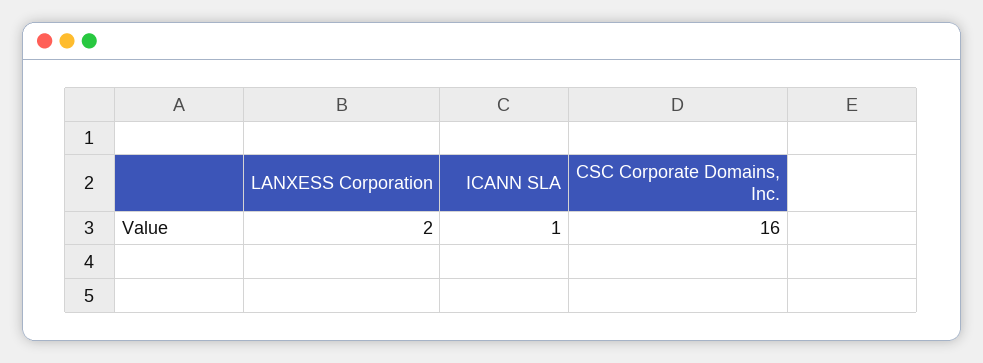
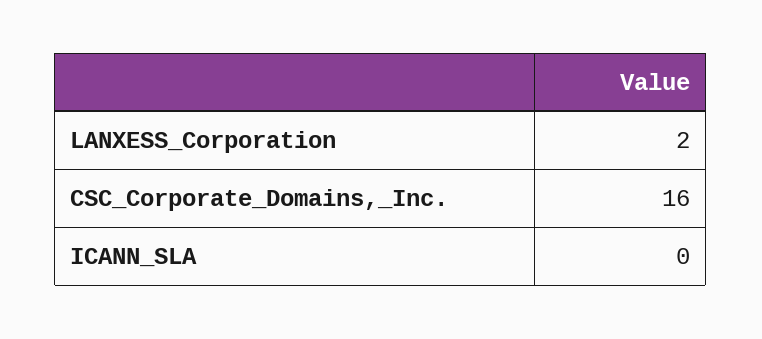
  {
    "LANXESS Corporation": 2,
-   "ICANN SLA": 1,
+   "ICANN SLA": 0,
    "CSC Corporate Domains, Inc.": 16
  }

